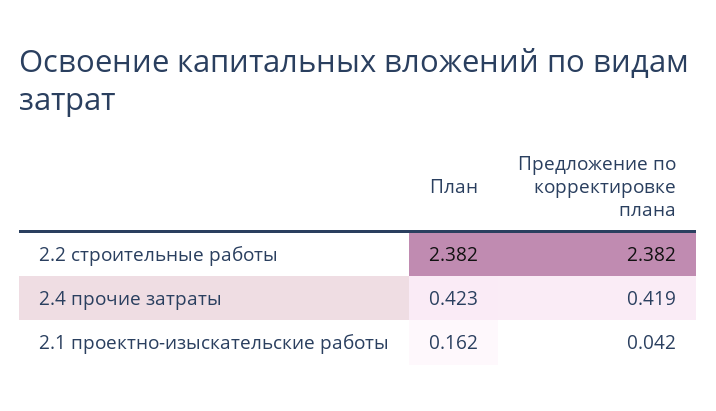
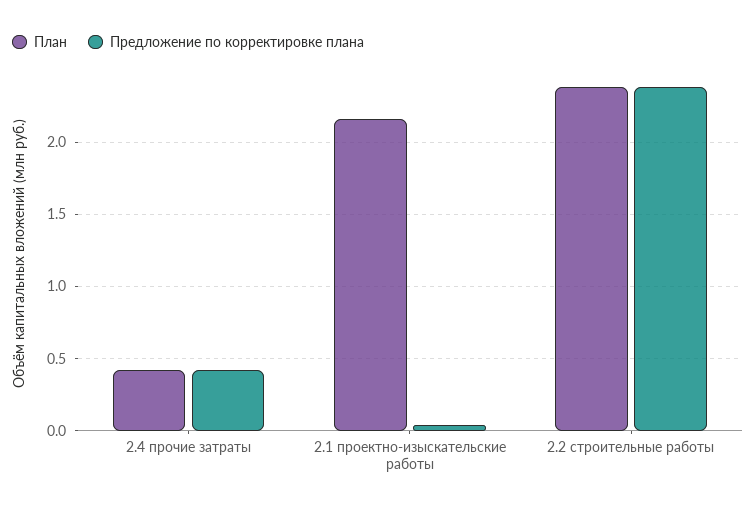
  {
    "План": {
      "2.2 строительные работы": 2.382,
      "2.4 прочие затраты": 0.423,
-     "2.1 проектно-изыскательские работы": 0.162
+     "2.1 проектно-изыскательские работы": 2.15
    },
    "Предложение по корректировке плана": {
      "2.2 строительные работы": 2.382,
      "2.4 прочие затраты": 0.419,
      "2.1 проектно-изыскательские работы": 0.042
    }
  }

